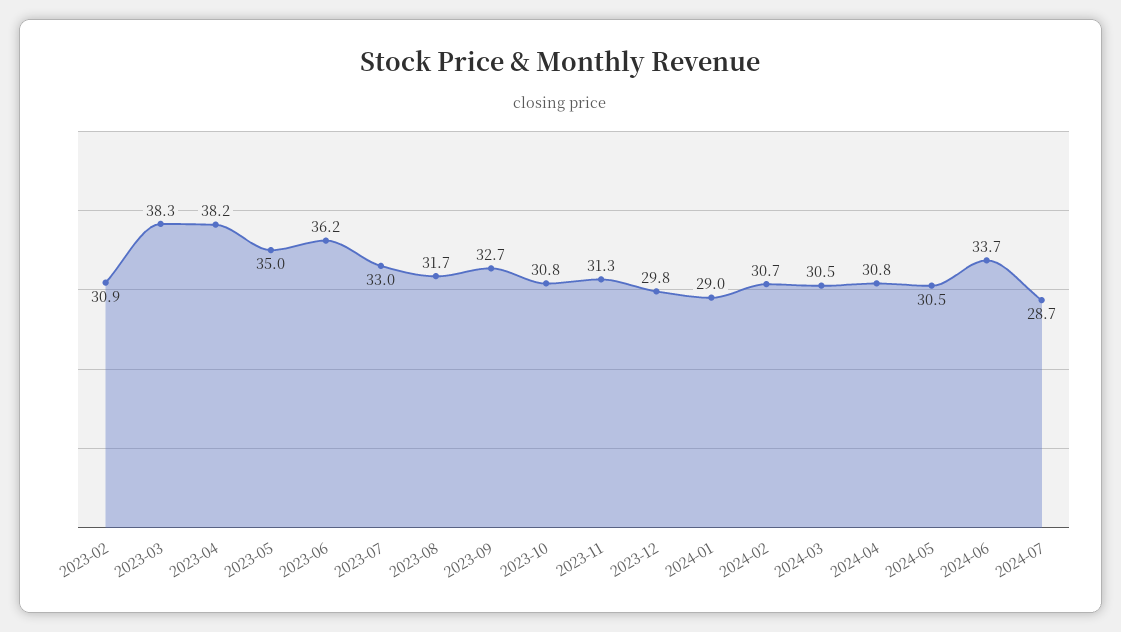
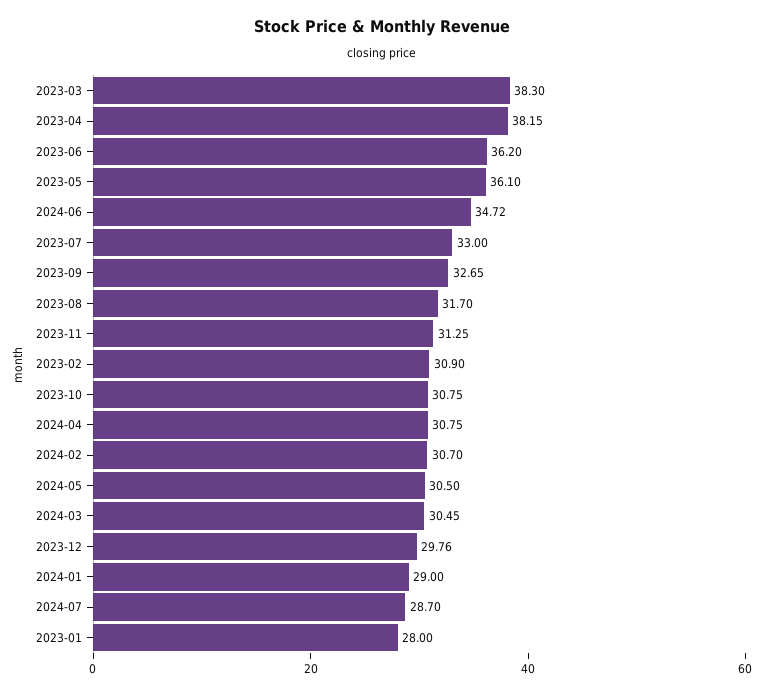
  {
    "2023-02": 30.9,
    "2023-03": 38.3,
    "2023-04": 38.15,
-   "2023-05": 35,
+   "2023-05": 36.1,
    "2023-06": 36.2,
    "2023-07": 33,
    "2023-08": 31.7,
    "2023-09": 32.65,
    "2023-10": 30.75,
    "2023-11": 31.25,
    "2023-12": 29.76,
    "2024-01": 29,
    "2024-02": 30.7,
    "2024-03": 30.45,
    "2024-04": 30.75,
    "2024-05": 30.5,
-   "2024-06": 33.7,
+   "2024-06": 34.72,
-   "2024-07": 28.7
+   "2024-07": 28.7,
+   "2023-01": 28
  }

